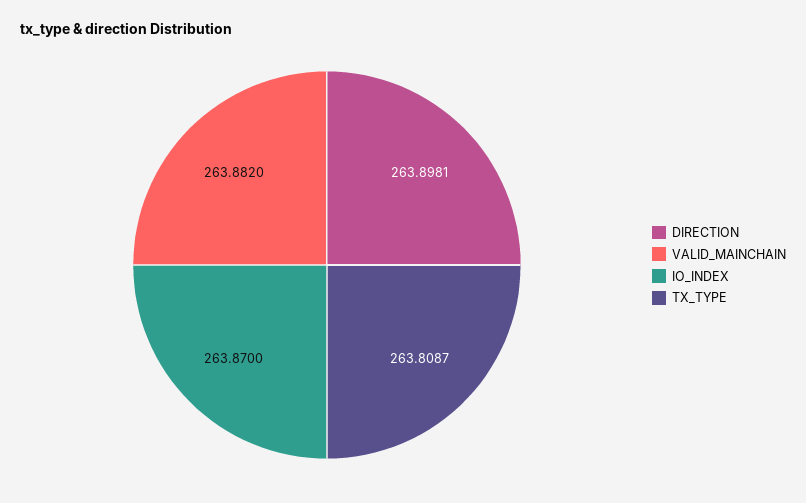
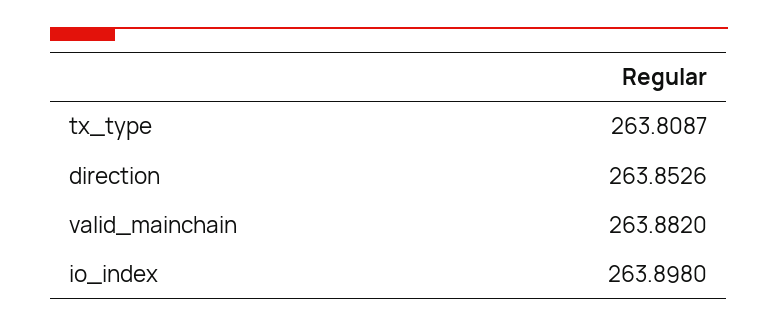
  {
-   "DIRECTION": 263.8981,
+   "DIRECTION": 263.8526,
    "VALID_MAINCHAIN": 263.882,
-   "IO_INDEX": 263.87,
+   "IO_INDEX": 263.898,
    "TX_TYPE": 263.8087
  }

